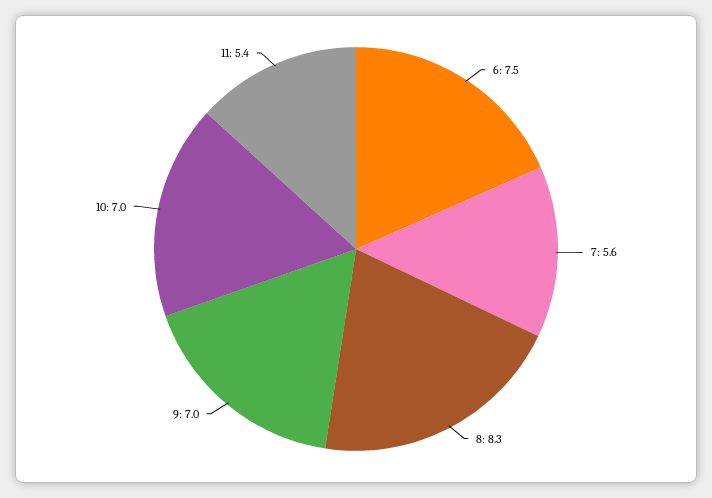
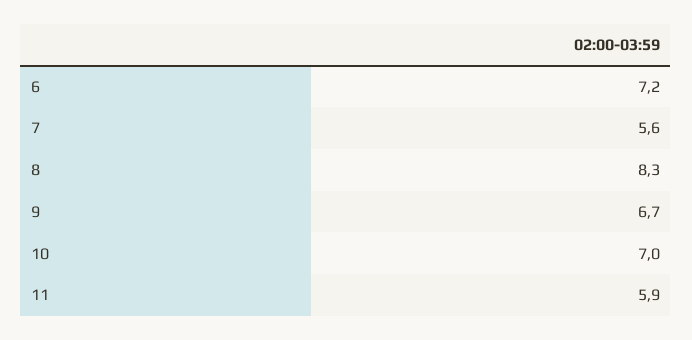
  {
-   "6": 7.5,
+   "6": 7.2,
    "7": 5.6,
    "8": 8.3,
-   "9": 7,
+   "9": 6.7,
    "10": 7,
-   "11": 5.4
+   "11": 5.9
  }

